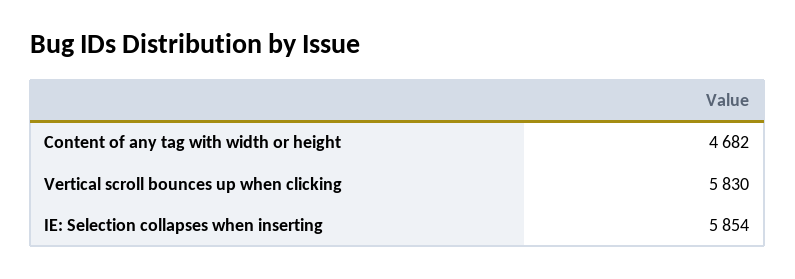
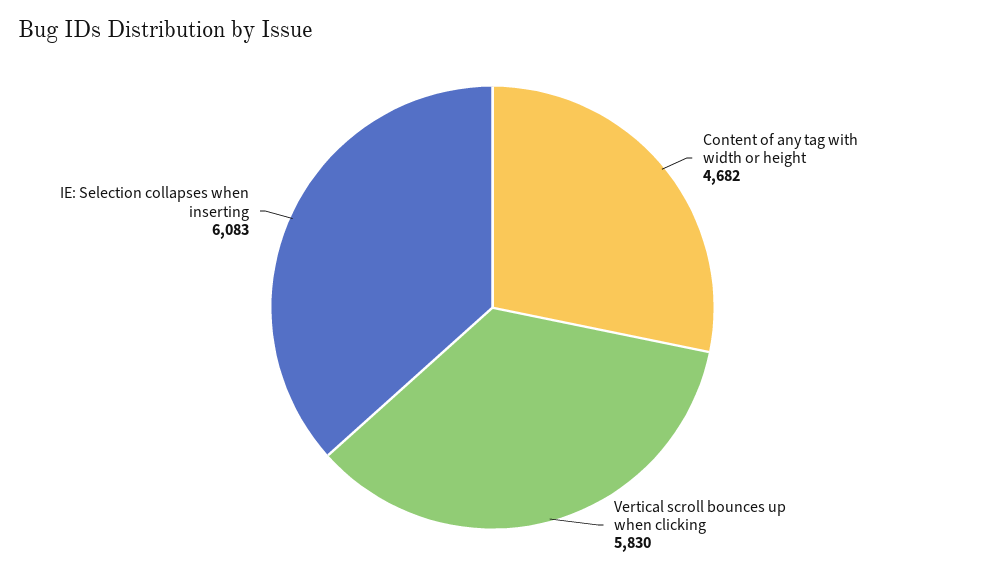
  {
    "Content of any tag with width or height": 4682,
    "Vertical scroll bounces up when clicking": 5830,
-   "IE: Selection collapses when inserting": 5854
+   "IE: Selection collapses when inserting": 6083
  }

